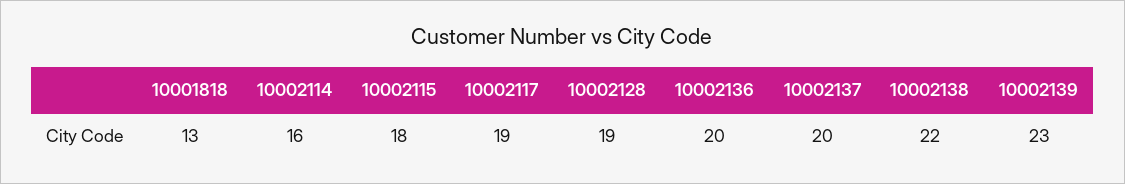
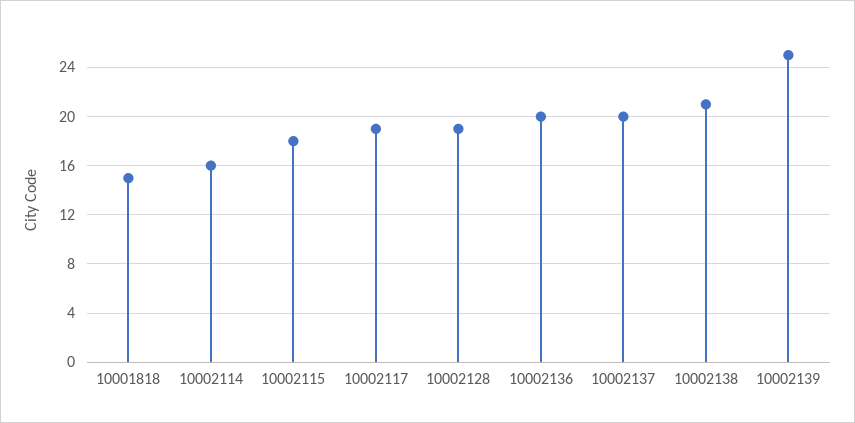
  {
-   "10001818": 13,
+   "10001818": 15,
    "10002114": 16,
    "10002115": 18,
    "10002117": 19,
    "10002128": 19,
    "10002136": 20,
    "10002137": 20,
-   "10002138": 22,
+   "10002138": 21,
-   "10002139": 23
+   "10002139": 25
  }

